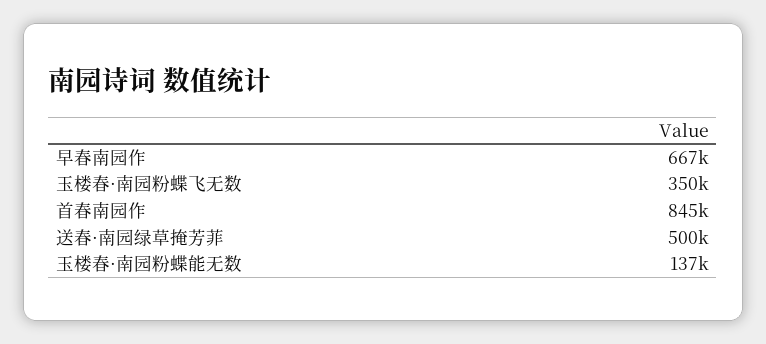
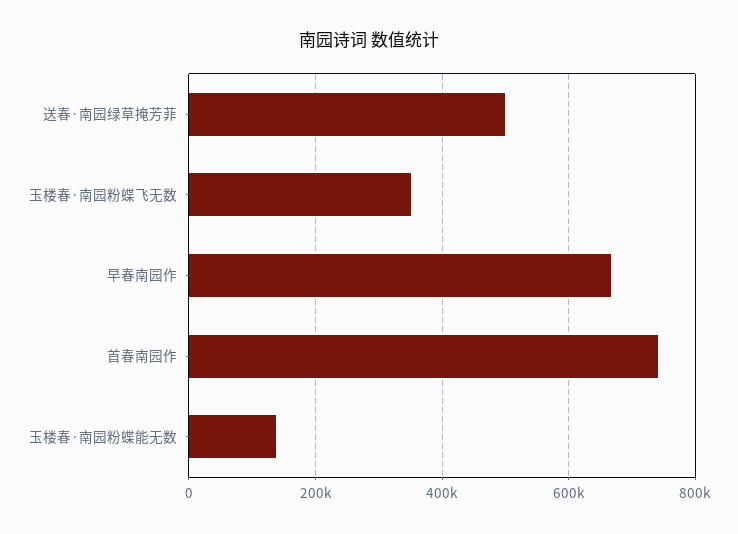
  {
    "早春南园作": 667000,
    "玉楼春·南园粉蝶飞无数": 350000,
-   "首春南园作": 845000,
+   "首春南园作": 740000,
    "送春·南园绿草掩芳菲": 500000,
    "玉楼春·南园粉蝶能无数": 137000
  }

